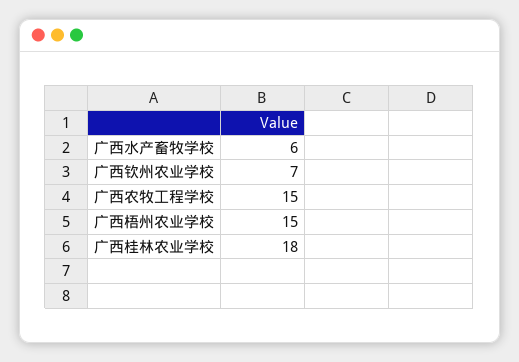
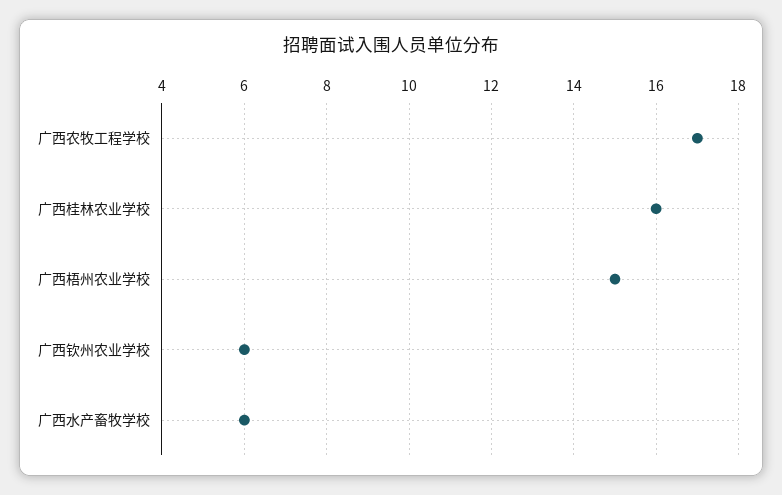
  {
    "广西水产畜牧学校": 6,
-   "广西钦州农业学校": 7,
+   "广西钦州农业学校": 6,
-   "广西农牧工程学校": 15,
+   "广西农牧工程学校": 17,
    "广西梧州农业学校": 15,
-   "广西桂林农业学校": 18
+   "广西桂林农业学校": 16
  }

